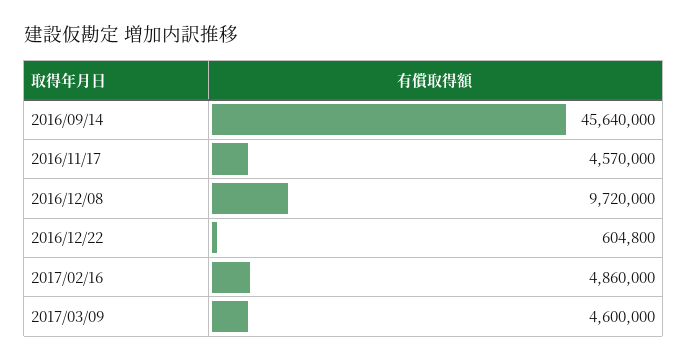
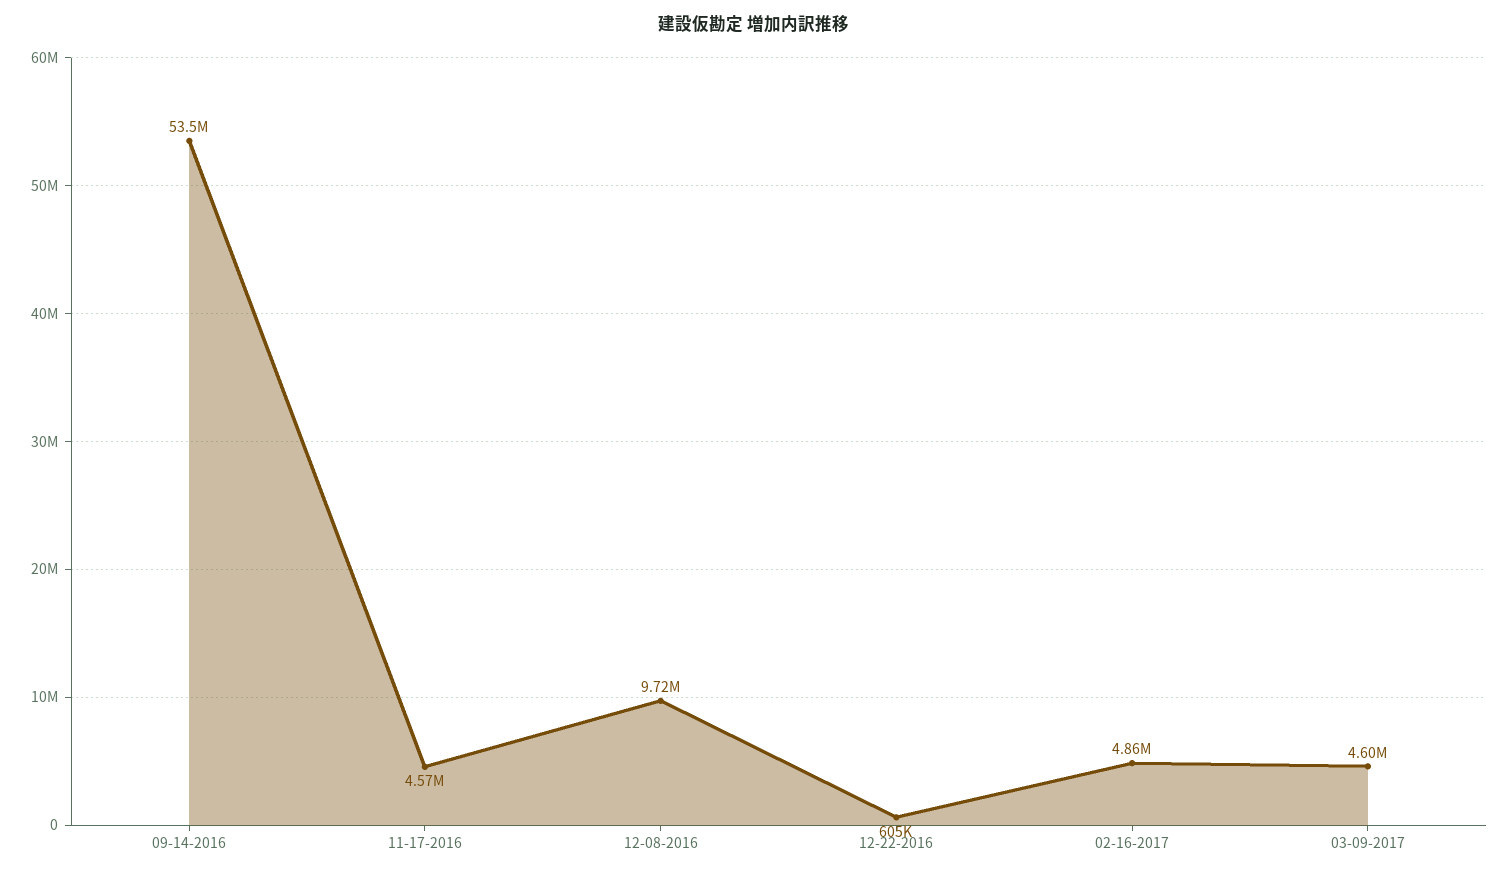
  {
-   "2016/09/14": 45640000,
+   "2016/09/14": 53500000,
    "2016/11/17": 4570000,
    "2016/12/08": 9720000,
    "2016/12/22": 604800,
    "2017/02/16": 4860000,
    "2017/03/09": 4600000
  }

